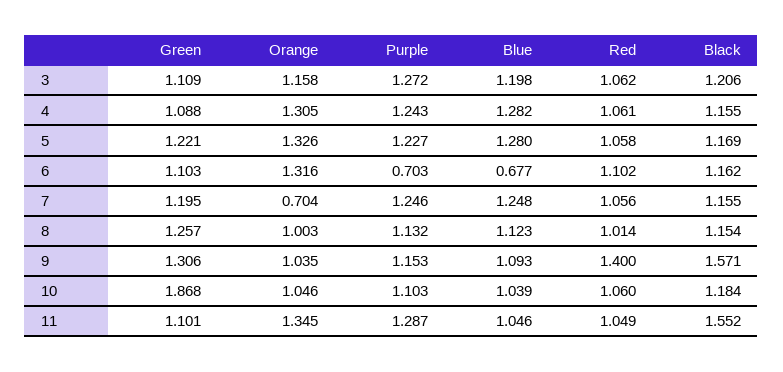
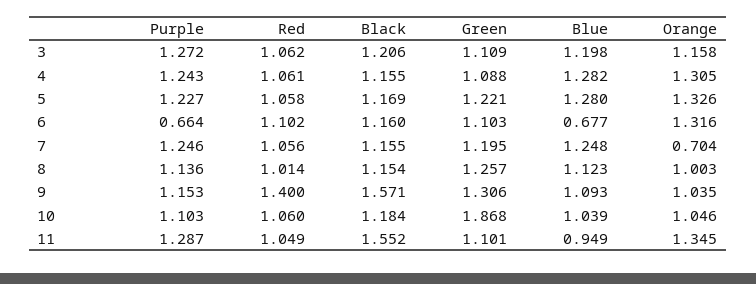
  {
    "Green": {
      "3": 1.109,
      "4": 1.088,
      "5": 1.221,
      "6": 1.103,
      "7": 1.195,
      "8": 1.257,
      "9": 1.306,
      "10": 1.868,
      "11": 1.101
    },
    "Orange": {
      "3": 1.158,
      "4": 1.305,
      "5": 1.326,
      "6": 1.316,
      "7": 0.704,
      "8": 1.003,
      "9": 1.035,
      "10": 1.046,
      "11": 1.345
    },
    "Purple": {
      "3": 1.272,
      "4": 1.243,
      "5": 1.227,
-     "6": 0.703,
+     "6": 0.664,
      "7": 1.246,
-     "8": 1.132,
+     "8": 1.136,
      "9": 1.153,
      "10": 1.103,
      "11": 1.287
    },
    "Blue": {
      "3": 1.198,
      "4": 1.282,
      "5": 1.28,
      "6": 0.677,
      "7": 1.248,
      "8": 1.123,
      "9": 1.093,
      "10": 1.039,
-     "11": 1.046
+     "11": 0.949
    },
    "Red": {
      "3": 1.062,
      "4": 1.061,
      "5": 1.058,
      "6": 1.102,
      "7": 1.056,
      "8": 1.014,
      "9": 1.4,
      "10": 1.06,
      "11": 1.049
    },
    "Black": {
      "3": 1.206,
      "4": 1.155,
      "5": 1.169,
-     "6": 1.162,
+     "6": 1.16,
      "7": 1.155,
      "8": 1.154,
      "9": 1.571,
      "10": 1.184,
      "11": 1.552
    }
  }

